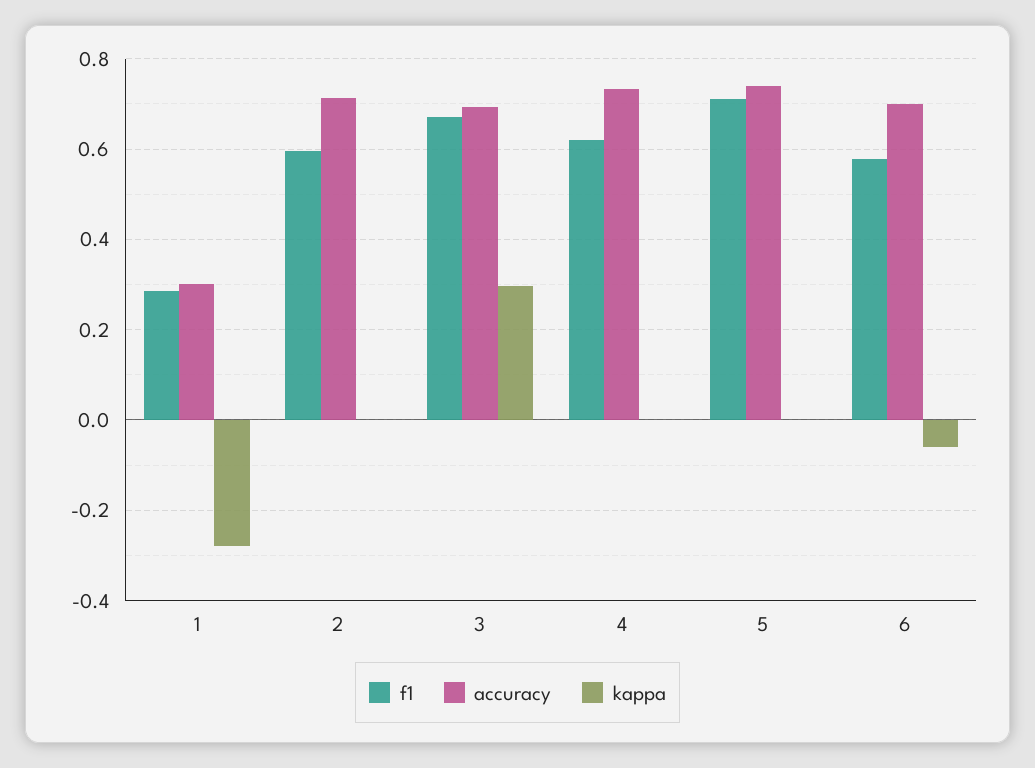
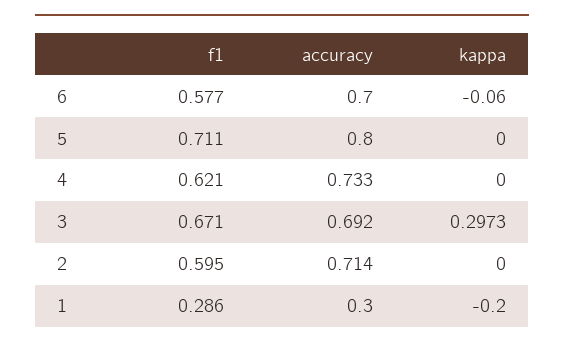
  {
    "f1": {
      "1": 0.286,
      "2": 0.595,
      "3": 0.671,
      "4": 0.621,
      "5": 0.711,
      "6": 0.577
    },
    "accuracy": {
      "1": 0.3,
      "2": 0.714,
      "3": 0.692,
      "4": 0.733,
-     "5": 0.74,
+     "5": 0.8,
      "6": 0.7
    },
    "kappa": {
-     "1": -0.28,
+     "1": -0.2,
      "2": 0,
      "3": 0.2973,
      "4": 0,
      "5": 0,
      "6": -0.06
    }
  }

